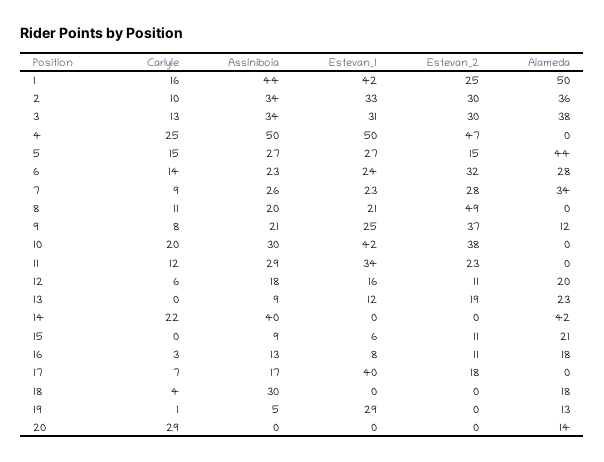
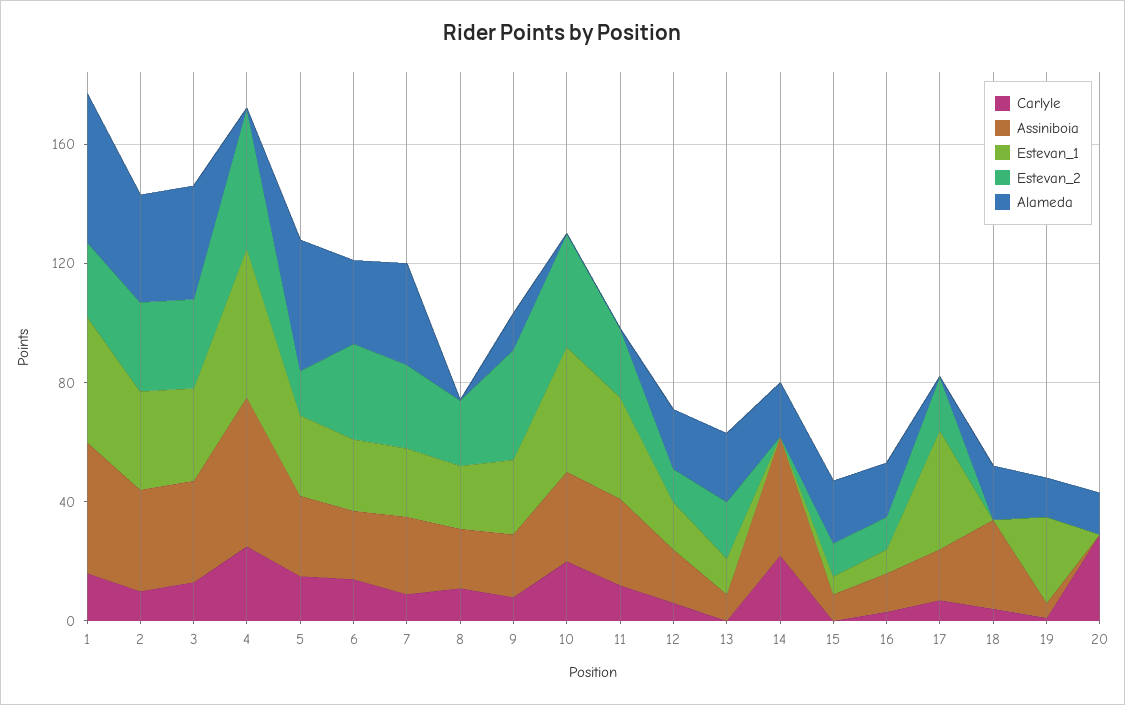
  {
    "Carlyle": {
      "1": 16,
      "2": 10,
      "3": 13,
      "4": 25,
      "5": 15,
      "6": 14,
      "7": 9,
      "8": 11,
      "9": 8,
      "10": 20,
      "11": 12,
      "12": 6,
      "13": 0,
      "14": 22,
      "15": 0,
      "16": 3,
      "17": 7,
      "18": 4,
      "19": 1,
      "20": 29
    },
    "Assiniboia": {
      "1": 44,
      "2": 34,
      "3": 34,
      "4": 50,
      "5": 27,
      "6": 23,
      "7": 26,
      "8": 20,
      "9": 21,
      "10": 30,
      "11": 29,
      "12": 18,
      "13": 9,
      "14": 40,
      "15": 9,
      "16": 13,
      "17": 17,
      "18": 30,
      "19": 5,
      "20": 0
    },
    "Estevan_1": {
      "1": 42,
      "2": 33,
      "3": 31,
      "4": 50,
      "5": 27,
      "6": 24,
      "7": 23,
      "8": 21,
      "9": 25,
      "10": 42,
      "11": 34,
      "12": 16,
      "13": 12,
      "14": 0,
      "15": 6,
      "16": 8,
      "17": 40,
      "18": 0,
      "19": 29,
      "20": 0
    },
    "Estevan_2": {
      "1": 25,
      "2": 30,
      "3": 30,
      "4": 47,
      "5": 15,
      "6": 32,
      "7": 28,
-     "8": 49,
+     "8": 20,
      "9": 37,
      "10": 38,
      "11": 23,
      "12": 11,
      "13": 19,
      "14": 0,
      "15": 11,
      "16": 11,
      "17": 18,
      "18": 0,
      "19": 0,
      "20": 0
    },
    "Alameda": {
      "1": 50,
      "2": 36,
      "3": 38,
      "4": 0,
      "5": 44,
      "6": 28,
      "7": 34,
      "8": 0,
      "9": 12,
      "10": 0,
      "11": 0,
      "12": 20,
      "13": 23,
-     "14": 42,
+     "14": 20,
      "15": 21,
      "16": 18,
      "17": 0,
      "18": 18,
      "19": 13,
      "20": 14
    }
  }

